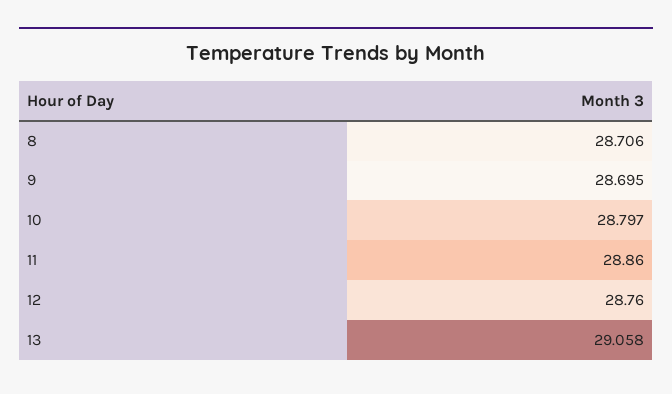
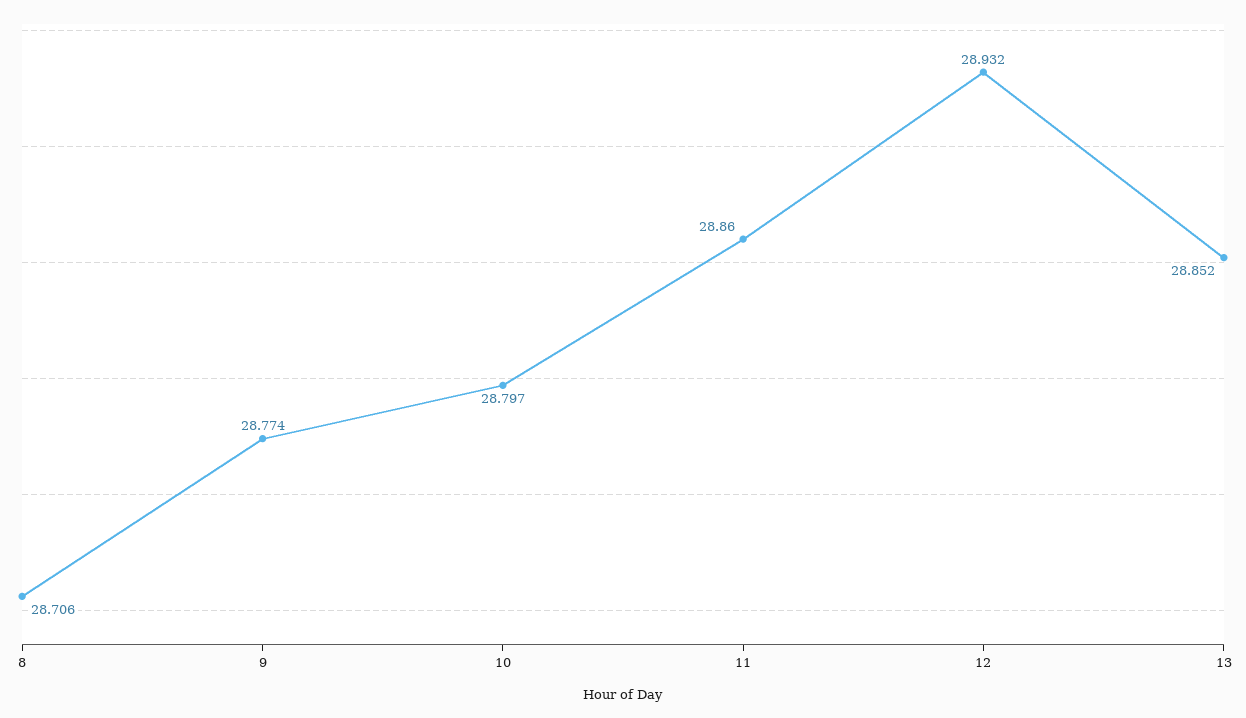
  {
    "8": 28.706,
-   "9": 28.695,
+   "9": 28.774,
    "10": 28.797,
    "11": 28.86,
-   "12": 28.76,
+   "12": 28.932,
-   "13": 29.058
+   "13": 28.852
  }

